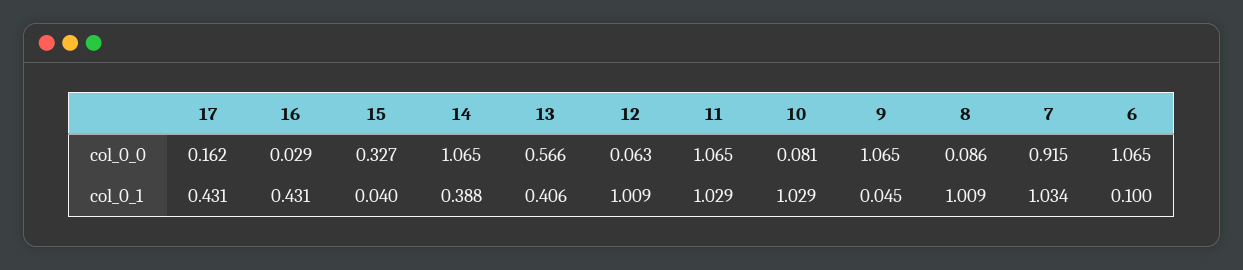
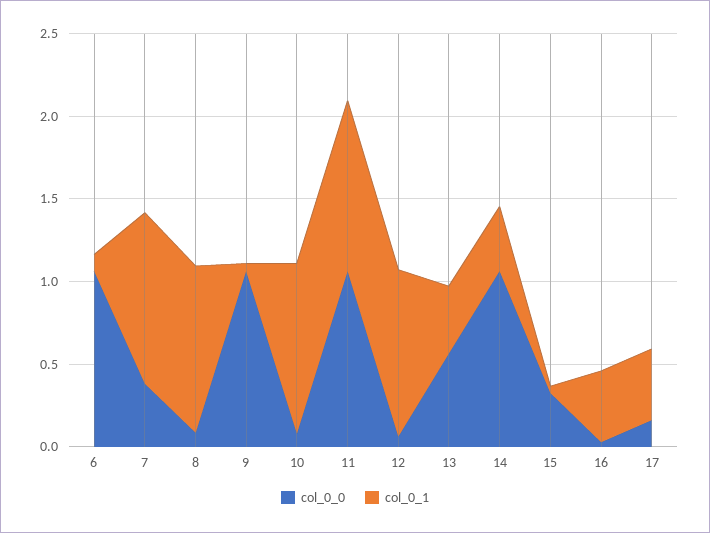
  {
    "col_0_0": {
      "17": 0.162,
      "16": 0.029,
      "15": 0.327,
      "14": 1.065,
      "13": 0.566,
      "12": 0.063,
      "11": 1.065,
      "10": 0.081,
      "9": 1.065,
      "8": 0.086,
-     "7": 0.915,
+     "7": 0.4,
      "6": 1.065
    },
    "col_0_1": {
      "17": 0.431,
      "16": 0.431,
      "15": 0.04,
      "14": 0.388,
      "13": 0.406,
      "12": 1.009,
      "11": 1.029,
      "10": 1.029,
      "9": 0.045,
      "8": 1.009,
      "7": 1.034,
      "6": 0.1
    }
  }

